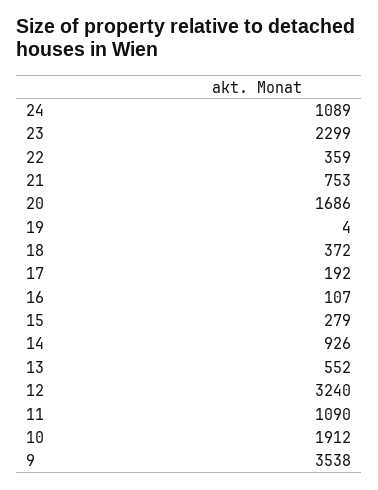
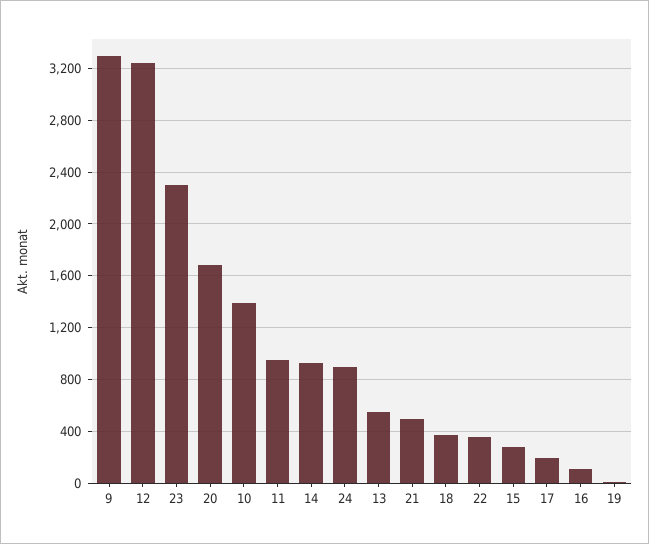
  {
-   "24": 1089,
+   "24": 900,
    "23": 2299,
    "22": 359,
-   "21": 753,
+   "21": 500,
    "20": 1686,
    "19": 4,
    "18": 372,
    "17": 192,
    "16": 107,
    "15": 279,
    "14": 926,
    "13": 552,
    "12": 3240,
-   "11": 1090,
+   "11": 950,
-   "10": 1912,
+   "10": 1400,
-   "9": 3538
+   "9": 3300
  }

